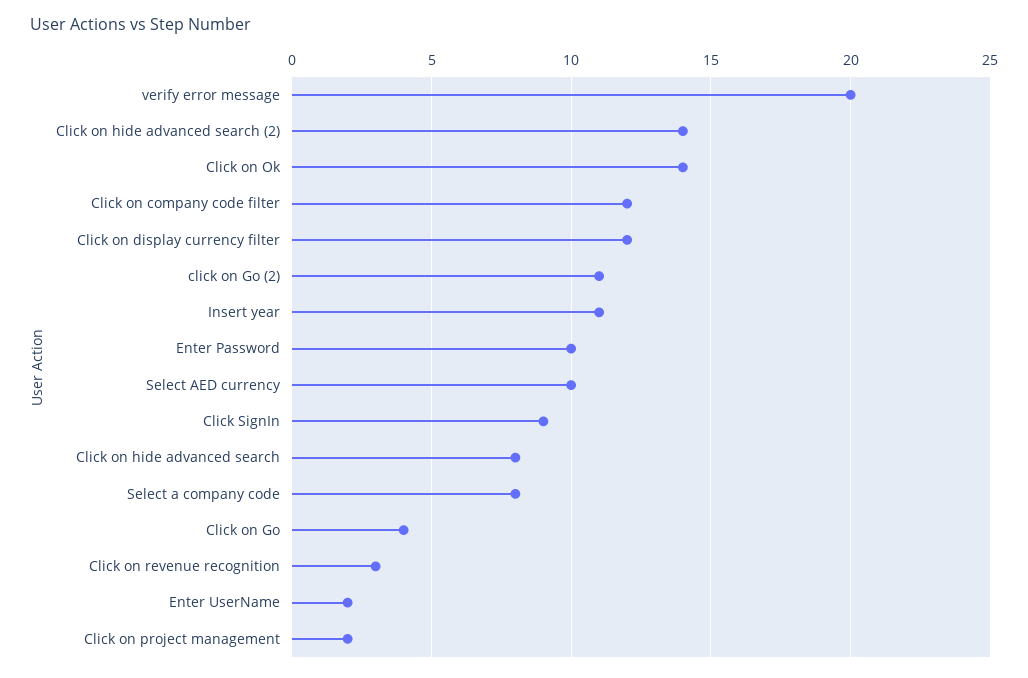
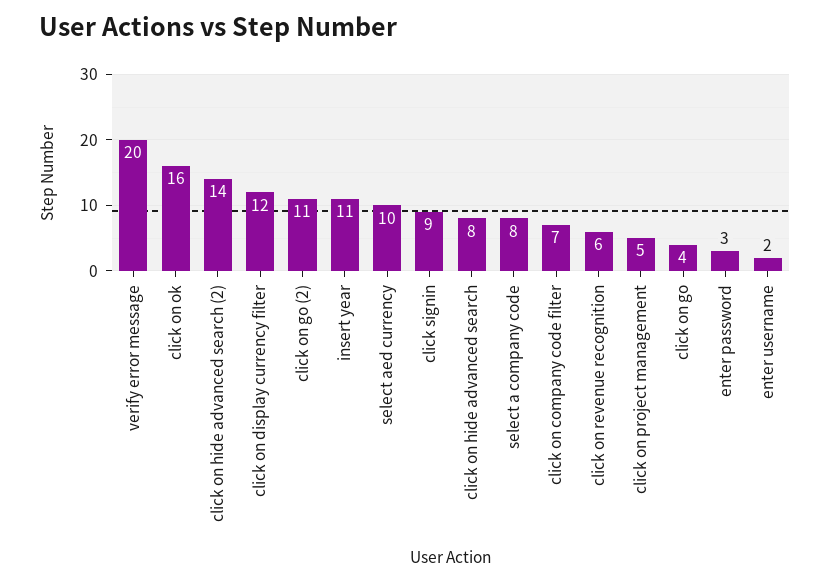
  {
    "verify error message": 20,
    "Click on hide advanced search (2)": 14,
-   "Click on Ok": 14,
+   "Click on Ok": 16,
-   "Click on company code filter": 12,
+   "Click on company code filter": 7,
    "Click on display currency filter": 12,
    "click on Go (2)": 11,
    "Insert year": 11,
-   "Enter Password": 10,
+   "Enter Password": 3,
    "Select AED currency": 10,
    "Click SignIn": 9,
    "Click on hide advanced search": 8,
    "Select a company code": 8,
    "Click on Go": 4,
-   "Click on revenue recognition": 3,
+   "Click on revenue recognition": 6,
    "Enter UserName": 2,
-   "Click on project management": 2
+   "Click on project management": 5
  }

